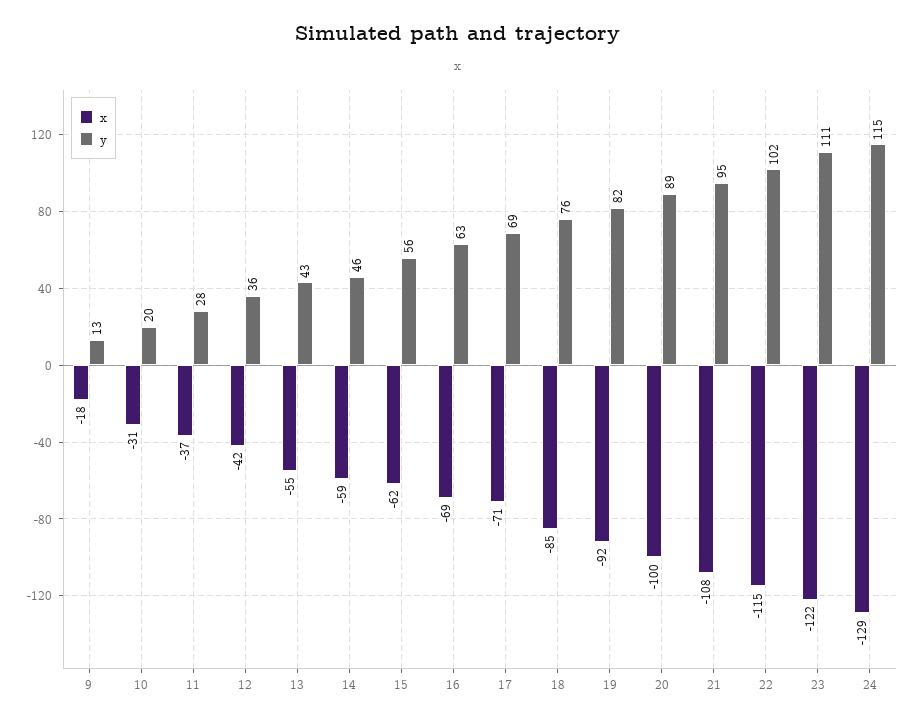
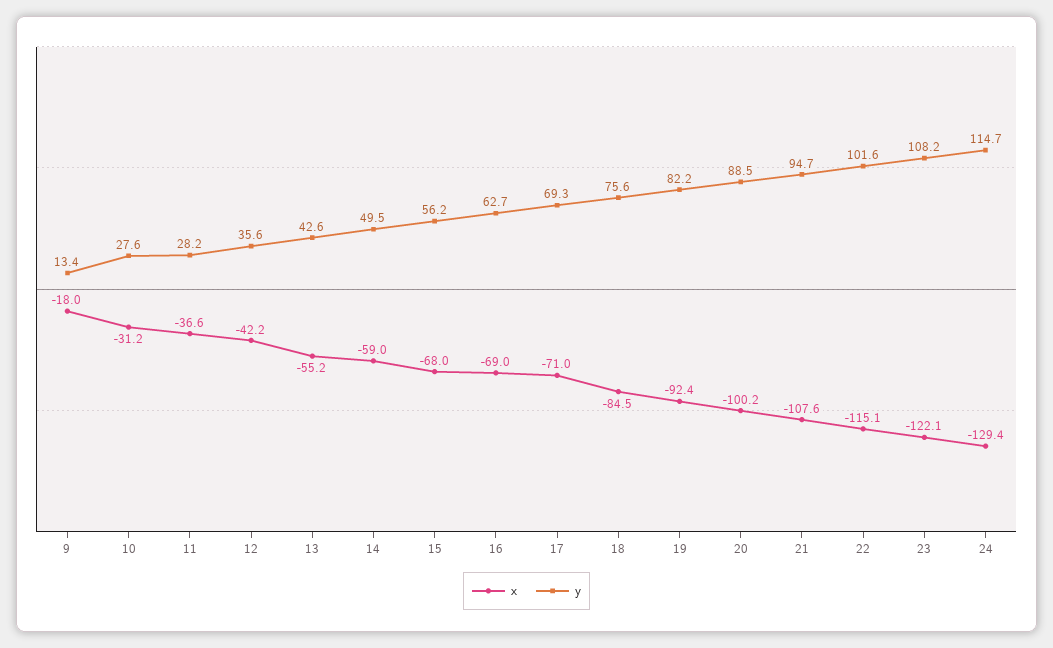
  {
    "x": {
      "9": -18,
      "10": -31.2,
      "11": -36.6,
      "12": -42.2,
      "13": -55.2,
      "14": -59,
-     "15": -62,
+     "15": -68,
      "16": -69,
      "17": -71,
      "18": -84.5,
      "19": -92.4,
      "20": -100.2,
      "21": -107.6,
      "22": -115.1,
      "23": -122.1,
      "24": -129.4
    },
    "y": {
      "9": 13.4,
-     "10": 20,
+     "10": 27.6,
      "11": 28.2,
      "12": 35.6,
      "13": 42.6,
-     "14": 46,
+     "14": 49.5,
      "15": 56.2,
      "16": 62.7,
      "17": 69.3,
      "18": 75.6,
      "19": 82.2,
      "20": 88.5,
      "21": 94.7,
      "22": 101.6,
-     "23": 111,
+     "23": 108.2,
      "24": 114.7
    }
  }

